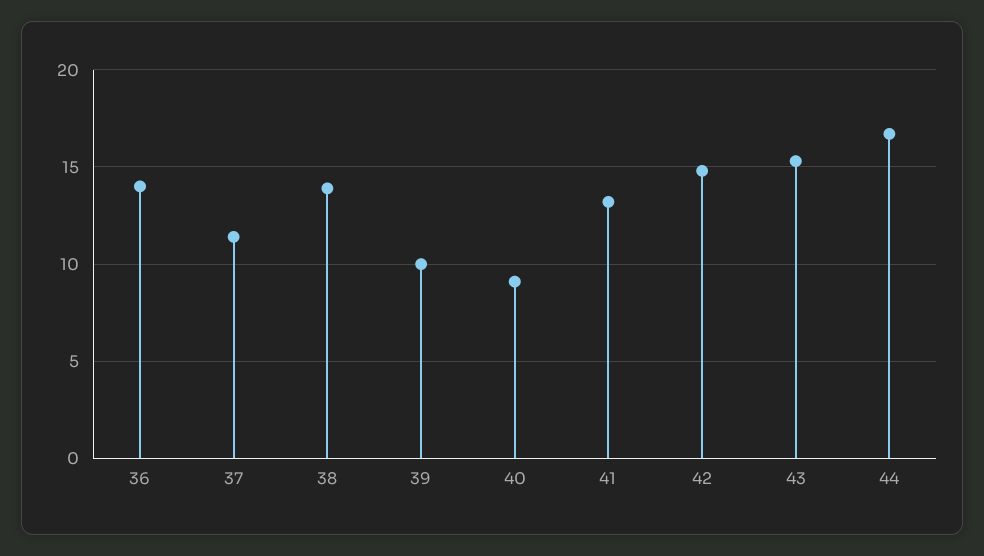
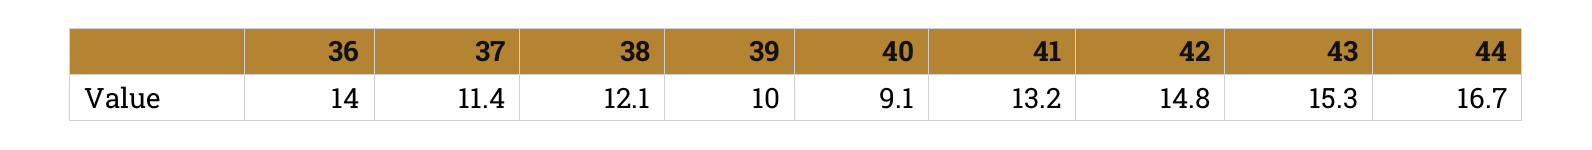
  {
    "36": 14,
    "37": 11.4,
-   "38": 14,
+   "38": 12.1,
    "39": 10,
    "40": 9.1,
    "41": 13.2,
    "42": 14.8,
    "43": 15.3,
    "44": 16.7
  }

